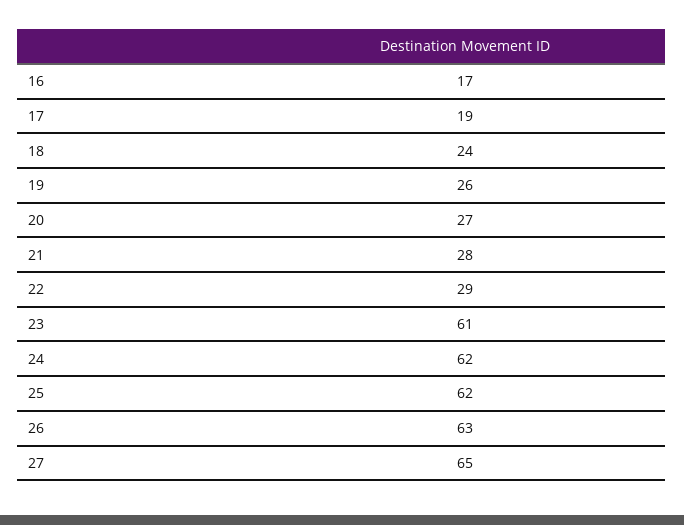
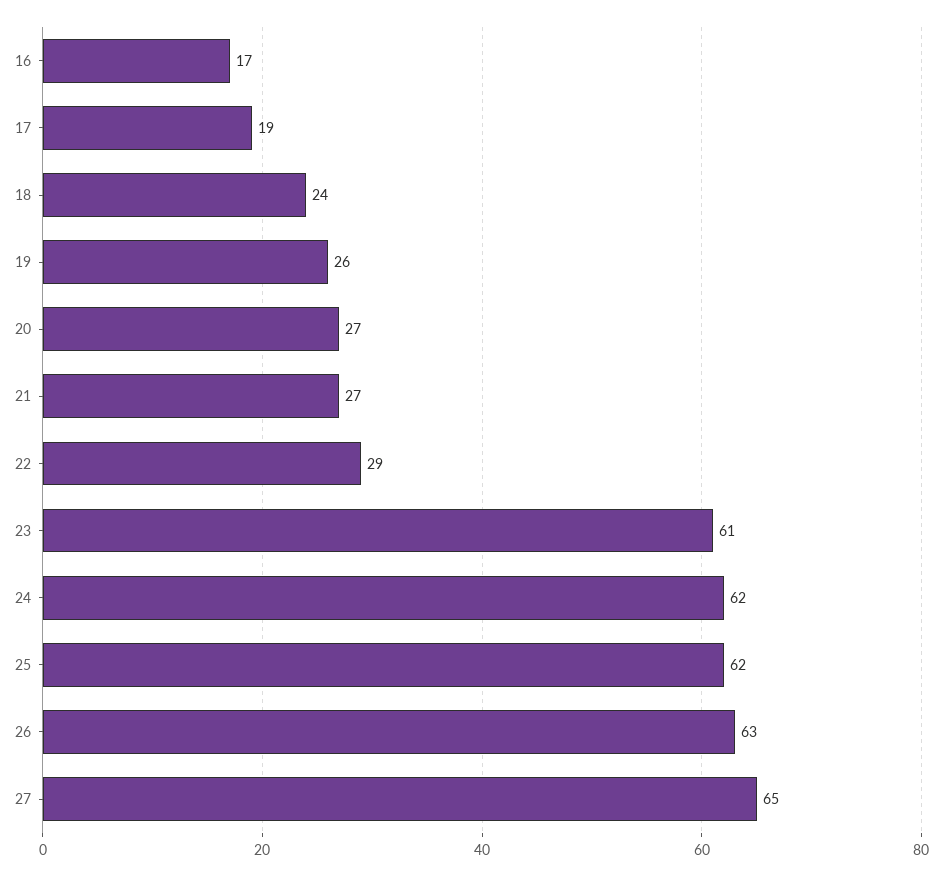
  {
    "16": 17,
    "17": 19,
    "18": 24,
    "19": 26,
    "20": 27,
-   "21": 28,
+   "21": 27,
    "22": 29,
    "23": 61,
    "24": 62,
    "25": 62,
    "26": 63,
    "27": 65
  }

